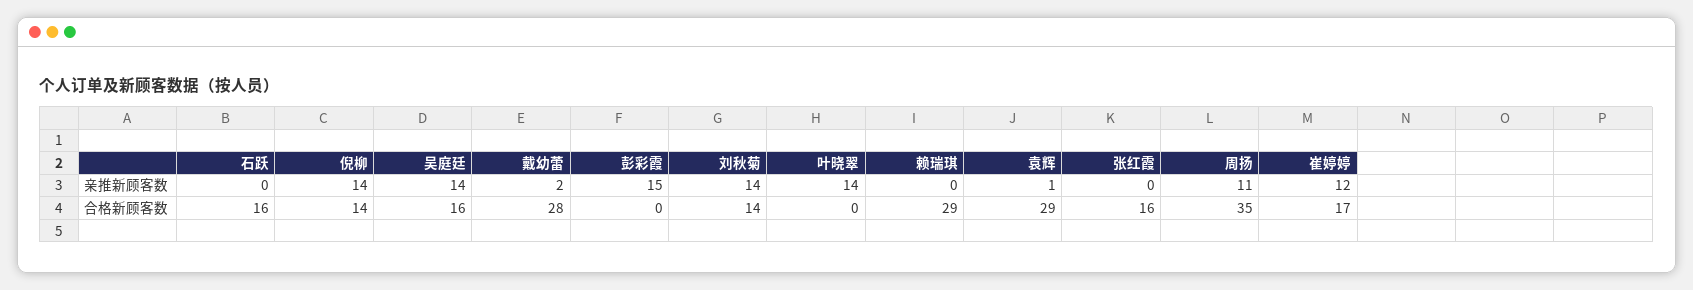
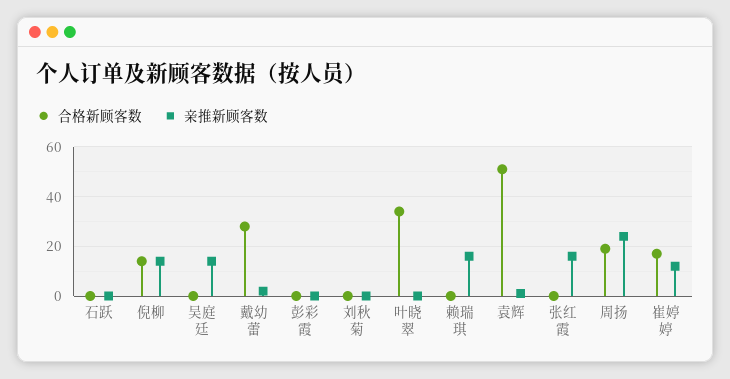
  {
    "亲推新顾客数": {
      "石跃": 0,
      "倪柳": 14,
      "吴庭廷": 14,
      "戴幼蕾": 2,
-     "彭彩霞": 15,
+     "彭彩霞": 0,
-     "刘秋菊": 14,
+     "刘秋菊": 0,
-     "叶晓翠": 14,
+     "叶晓翠": 0,
-     "赖瑞琪": 0,
+     "赖瑞琪": 15,
      "袁辉": 1,
-     "张红霞": 0,
+     "张红霞": 15,
-     "周扬": 11,
+     "周扬": 25,
      "崔婷婷": 12
    },
    "合格新顾客数": {
-     "石跃": 16,
+     "石跃": 0,
      "倪柳": 14,
-     "吴庭廷": 16,
+     "吴庭廷": 0,
      "戴幼蕾": 28,
      "彭彩霞": 0,
-     "刘秋菊": 14,
+     "刘秋菊": 0,
-     "叶晓翠": 0,
+     "叶晓翠": 35,
-     "赖瑞琪": 29,
+     "赖瑞琪": 0,
-     "袁辉": 29,
+     "袁辉": 50,
-     "张红霞": 16,
+     "张红霞": 0,
-     "周扬": 35,
+     "周扬": 20,
      "崔婷婷": 17
    }
  }

